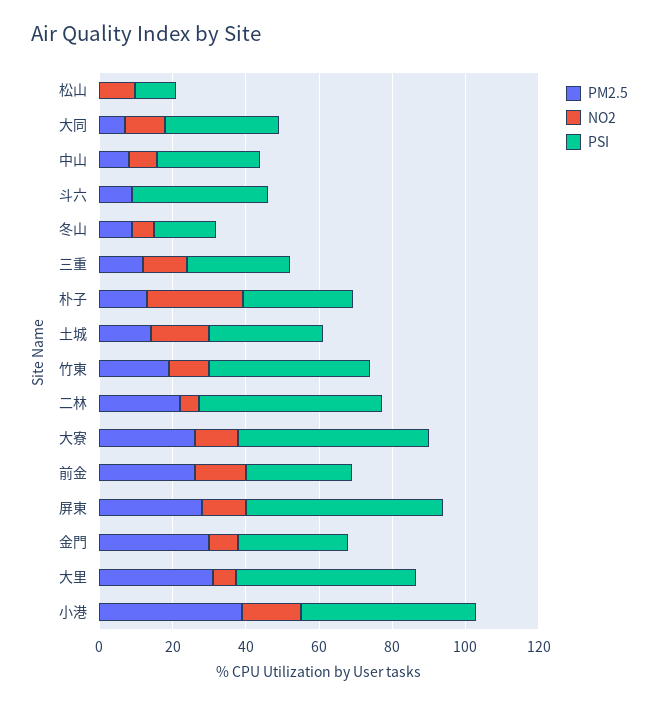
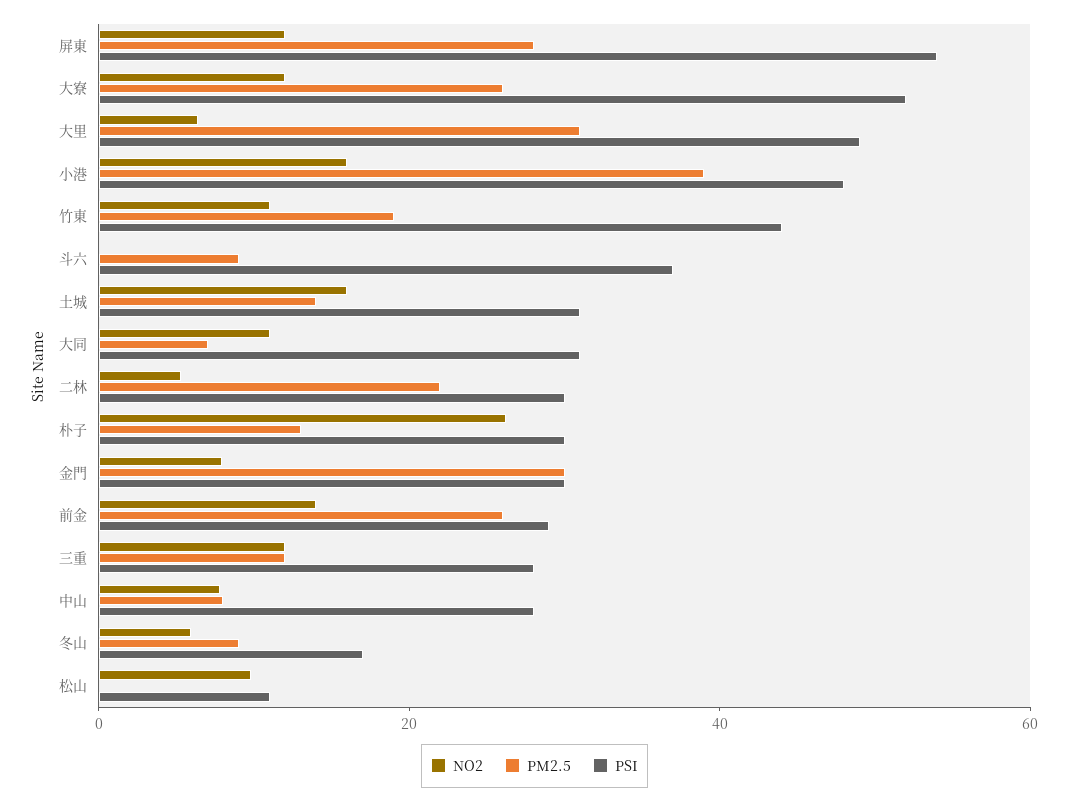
  {
    "PM2.5": {
      "松山": 0,
      "大同": 5,
      "中山": 10,
      "斗六": 10,
      "冬山": 10,
      "三重": 10,
      "朴子": 15,
      "土城": 15,
      "竹東": 20,
      "二林": 20,
      "大寮": 25,
      "前金": 25,
      "屏東": 30,
      "金門": 30,
      "大里": 30,
      "小港": 40
    },
    "NO2": {
      "松山": 10,
      "大同": 10,
      "中山": 10,
      "斗六": 0,
      "冬山": 5,
      "三重": 10,
      "朴子": 25,
      "土城": 15,
      "竹東": 10,
      "二林": 5,
      "大寮": 10,
      "前金": 15,
      "屏東": 10,
      "金門": 10,
      "大里": 5,
      "小港": 15
    },
    "PSI": {
      "松山": 10,
      "大同": 30,
      "中山": 30,
      "斗六": 35,
      "冬山": 15,
      "三重": 30,
      "朴子": 30,
      "土城": 30,
      "竹東": 45,
-     "二林": 50,
+     "二林": 30,
      "大寮": 50,
      "前金": 30,
      "屏東": 55,
      "金門": 30,
      "大里": 50,
      "小港": 50
    }
  }

